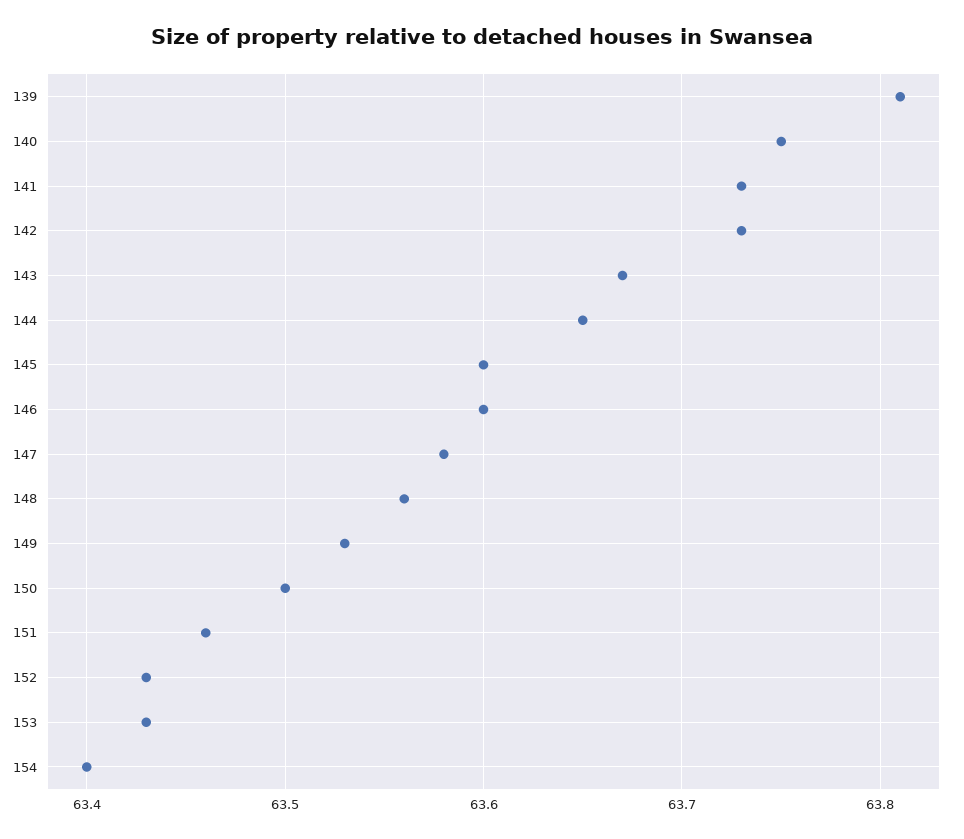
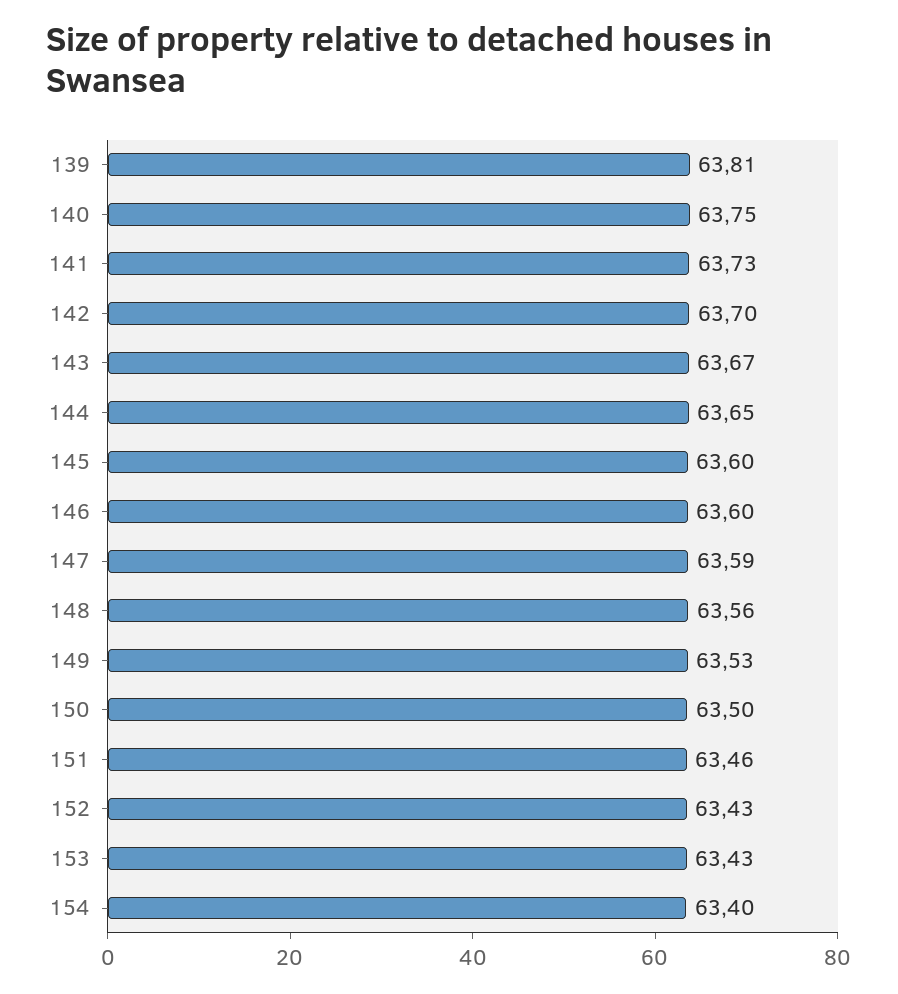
  {
    "139": 63.81,
    "140": 63.75,
    "141": 63.73,
-   "142": 63.73,
+   "142": 63.7,
    "143": 63.67,
    "144": 63.65,
    "145": 63.6,
    "146": 63.6,
-   "147": 63.58,
+   "147": 63.59,
    "148": 63.56,
    "149": 63.53,
    "150": 63.5,
    "151": 63.46,
    "152": 63.43,
    "153": 63.43,
    "154": 63.4
  }

